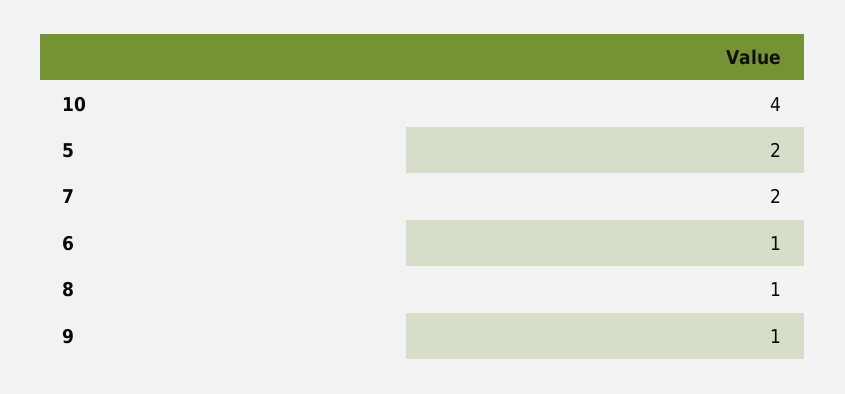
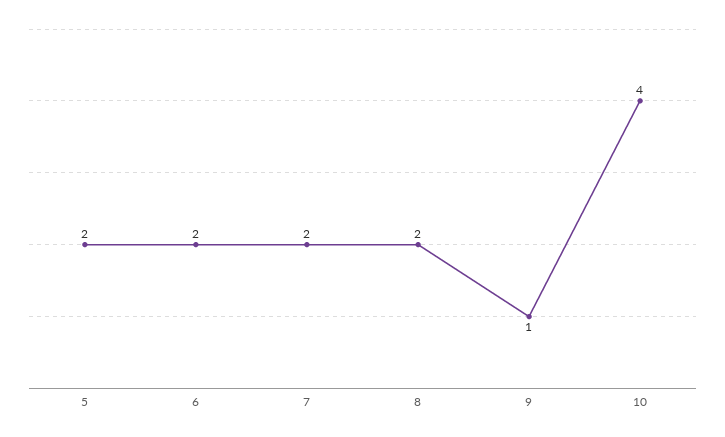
  {
    "10": 4,
    "5": 2,
    "7": 2,
-   "6": 1,
+   "6": 2,
-   "8": 1,
+   "8": 2,
    "9": 1
  }

